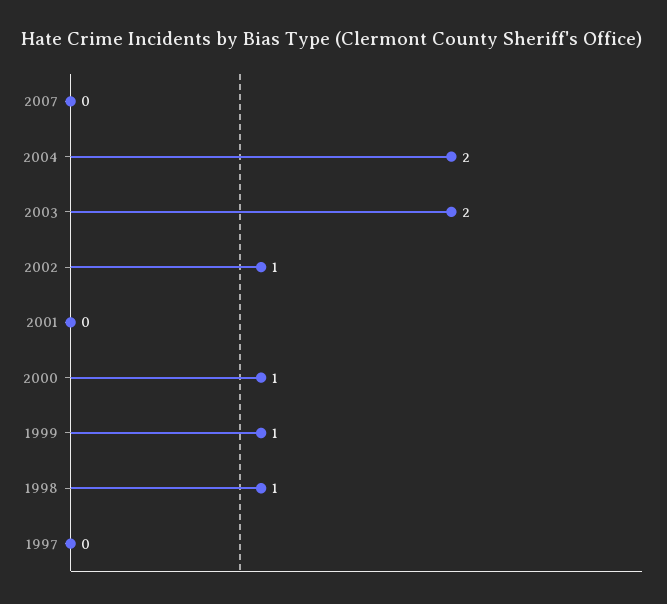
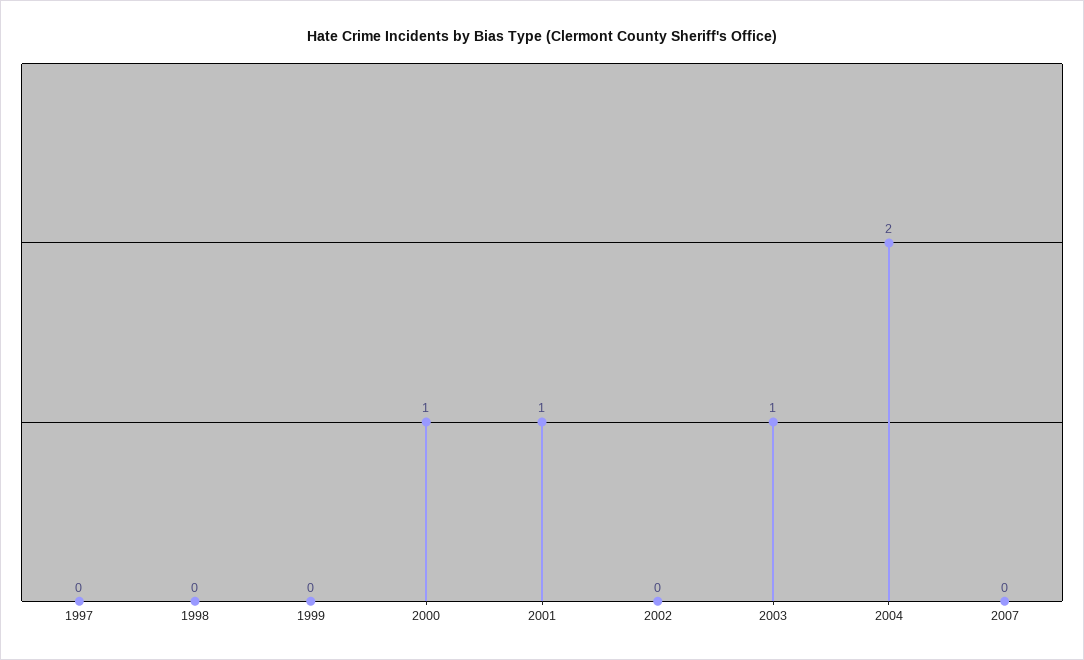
  {
    "2007": 0,
    "2004": 2,
-   "2003": 2,
+   "2003": 1,
-   "2002": 1,
+   "2002": 0,
-   "2001": 0,
+   "2001": 1,
    "2000": 1,
-   "1999": 1,
+   "1999": 0,
-   "1998": 1,
+   "1998": 0,
    "1997": 0
  }

